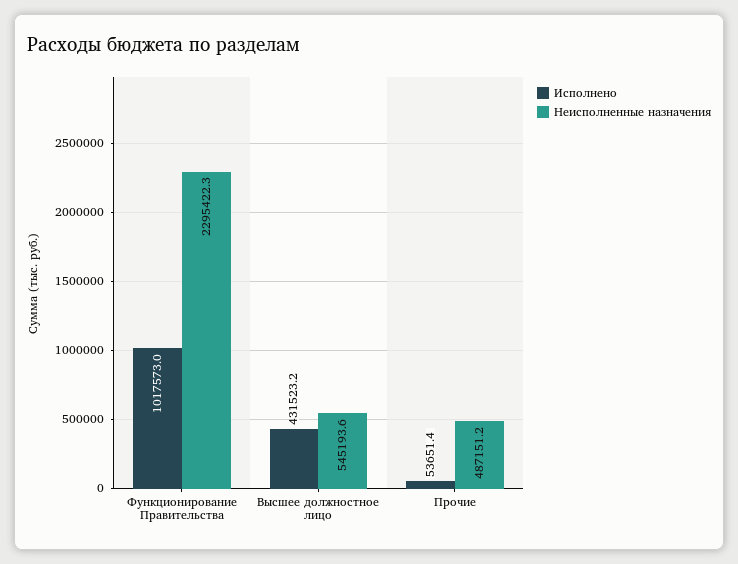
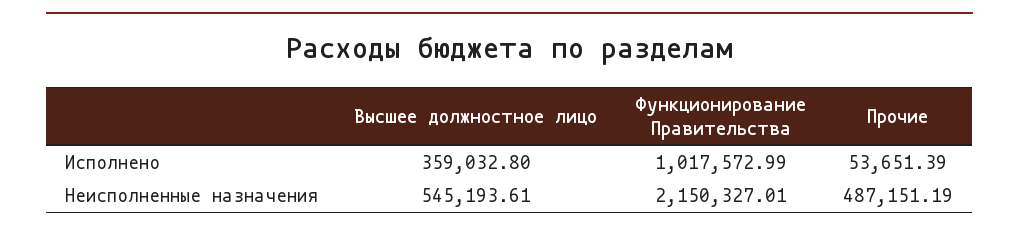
  {
    "Исполнено": {
      "Функционирование Правительства": 1017572.99,
-     "Высшее должностное лицо": 431523.2,
+     "Высшее должностное лицо": 359032.8,
      "Прочие": 53651.39
    },
    "Неисполненные назначения": {
-     "Функционирование Правительства": 2295422.3,
+     "Функционирование Правительства": 2150327.01,
      "Высшее должностное лицо": 545193.61,
      "Прочие": 487151.19
    }
  }

